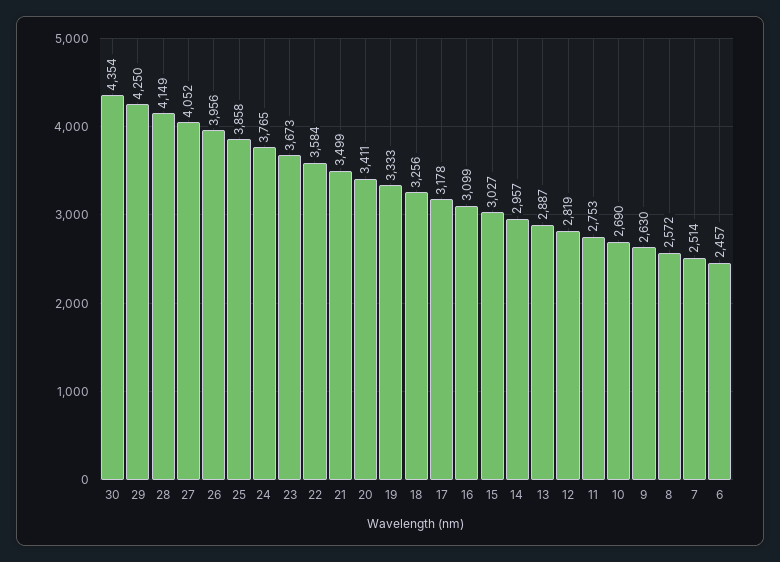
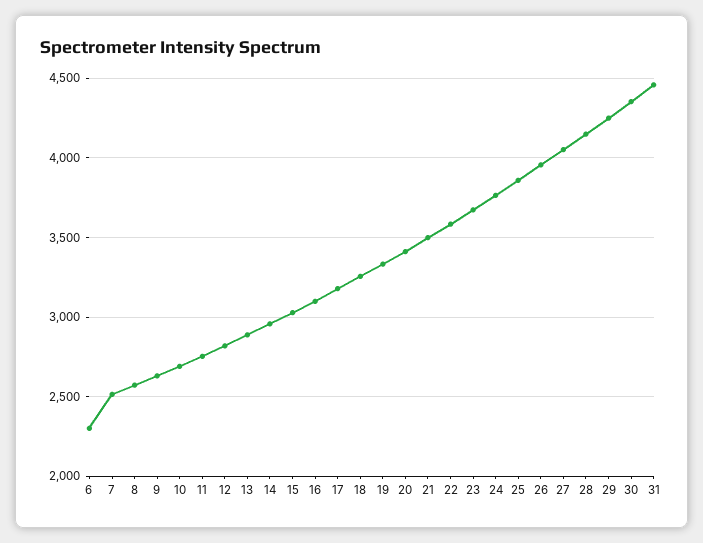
  {
    "30": 4354,
    "29": 4250,
    "28": 4149,
    "27": 4052,
    "26": 3956,
    "25": 3858,
    "24": 3765,
    "23": 3673,
    "22": 3584,
    "21": 3499,
    "20": 3411,
    "19": 3333,
    "18": 3256,
    "17": 3178,
    "16": 3099,
    "15": 3027,
    "14": 2957,
    "13": 2887,
    "12": 2819,
    "11": 2753,
    "10": 2690,
    "9": 2630,
    "8": 2572,
    "7": 2514,
-   "6": 2457
+   "6": 2300,
+   "31": 4450
  }

